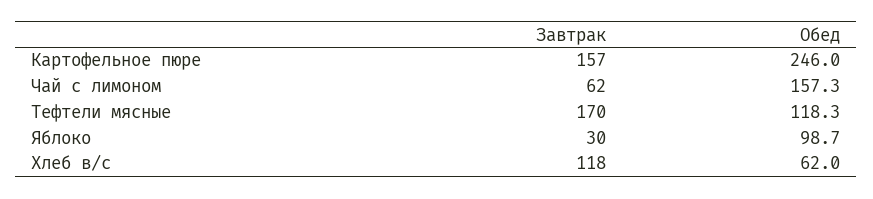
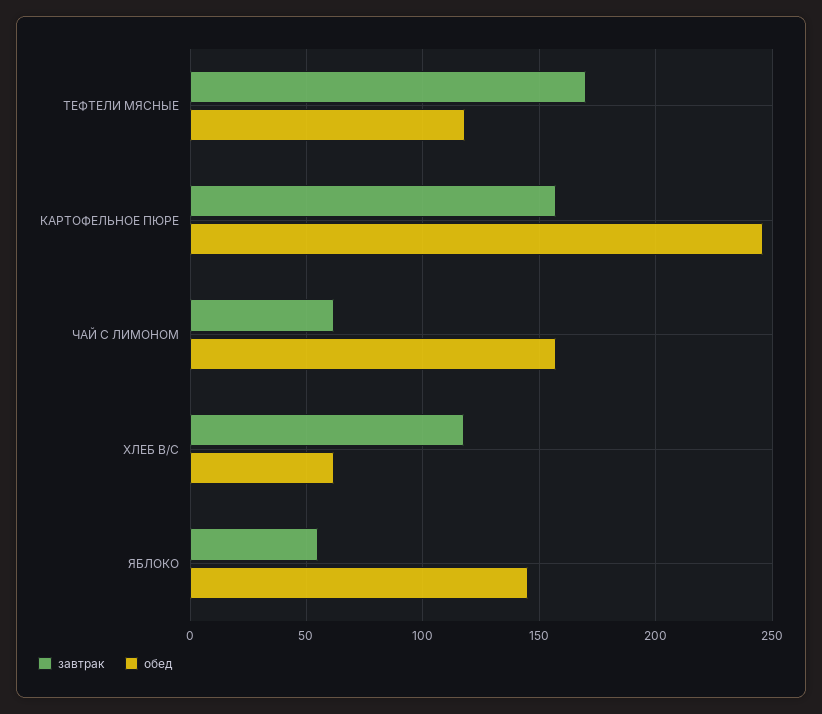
  {
    "Завтрак": {
      "Картофельное пюре": 157,
      "Чай с лимоном": 62,
      "Тефтели мясные": 170,
-     "Яблоко": 30,
+     "Яблоко": 55,
      "Хлеб в/с": 118
    },
    "Обед": {
      "Картофельное пюре": 246,
      "Чай с лимоном": 157.3,
      "Тефтели мясные": 118.3,
-     "Яблоко": 98.7,
+     "Яблоко": 145,
      "Хлеб в/с": 62
    }
  }

